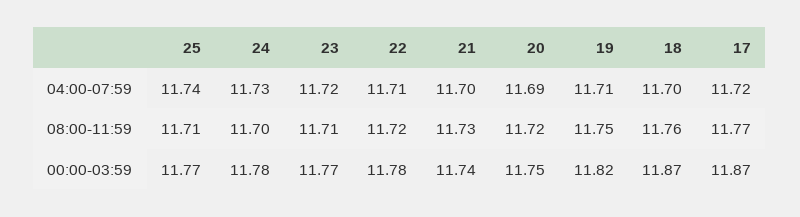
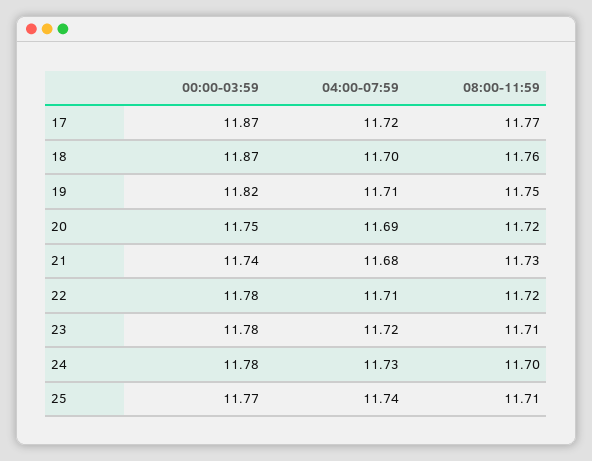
  {
    "25": {
      "04:00-07:59": 11.74,
      "08:00-11:59": 11.71,
      "00:00-03:59": 11.77
    },
    "24": {
      "04:00-07:59": 11.73,
      "08:00-11:59": 11.7,
      "00:00-03:59": 11.78
    },
    "23": {
      "04:00-07:59": 11.72,
      "08:00-11:59": 11.71,
-     "00:00-03:59": 11.77
+     "00:00-03:59": 11.78
    },
    "22": {
      "04:00-07:59": 11.71,
      "08:00-11:59": 11.72,
      "00:00-03:59": 11.78
    },
    "21": {
-     "04:00-07:59": 11.7,
+     "04:00-07:59": 11.68,
      "08:00-11:59": 11.73,
      "00:00-03:59": 11.74
    },
    "20": {
      "04:00-07:59": 11.69,
      "08:00-11:59": 11.72,
      "00:00-03:59": 11.75
    },
    "19": {
      "04:00-07:59": 11.71,
      "08:00-11:59": 11.75,
      "00:00-03:59": 11.82
    },
    "18": {
      "04:00-07:59": 11.7,
      "08:00-11:59": 11.76,
      "00:00-03:59": 11.87
    },
    "17": {
      "04:00-07:59": 11.72,
      "08:00-11:59": 11.77,
      "00:00-03:59": 11.87
    }
  }

